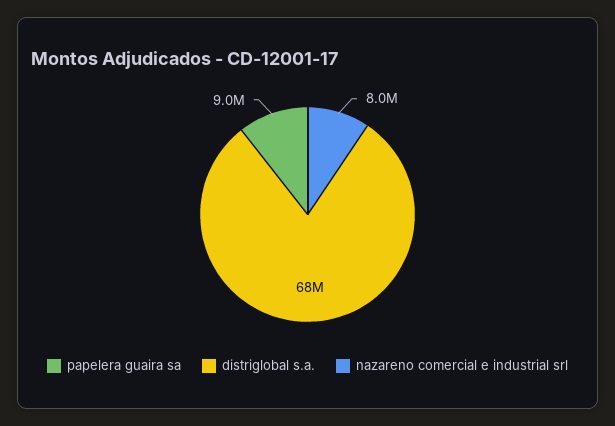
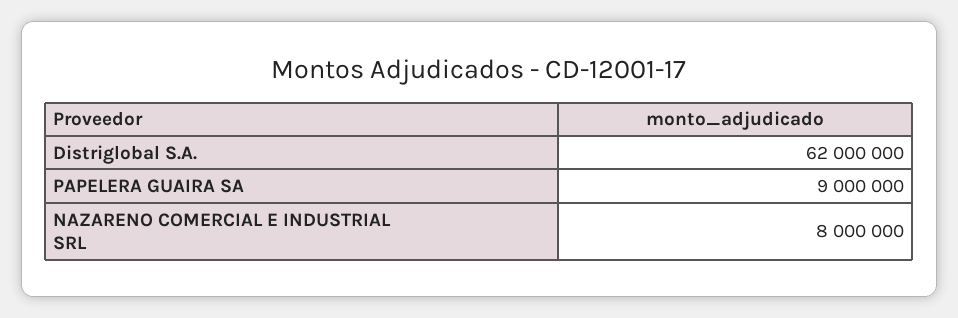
  {
    "papelera guaira sa": 9000000,
-   "distriglobal s.a.": 68000000,
+   "distriglobal s.a.": 62000000,
    "nazareno comercial e industrial srl": 8000000
  }

